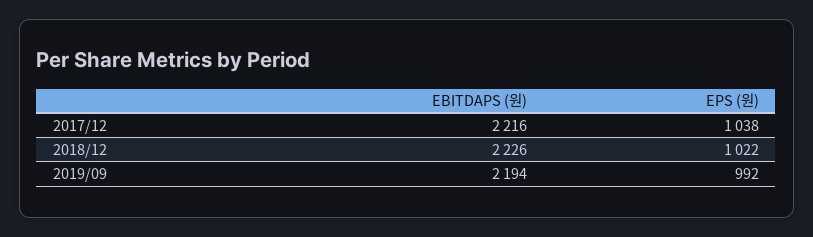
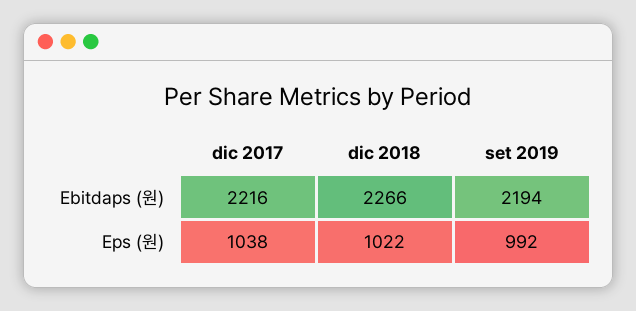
  {
    "EBITDAPS (원)": {
      "2017/12": 2216,
-     "2018/12": 2226,
+     "2018/12": 2266,
      "2019/09": 2194
    },
    "EPS (원)": {
      "2017/12": 1038,
      "2018/12": 1022,
      "2019/09": 992
    }
  }

